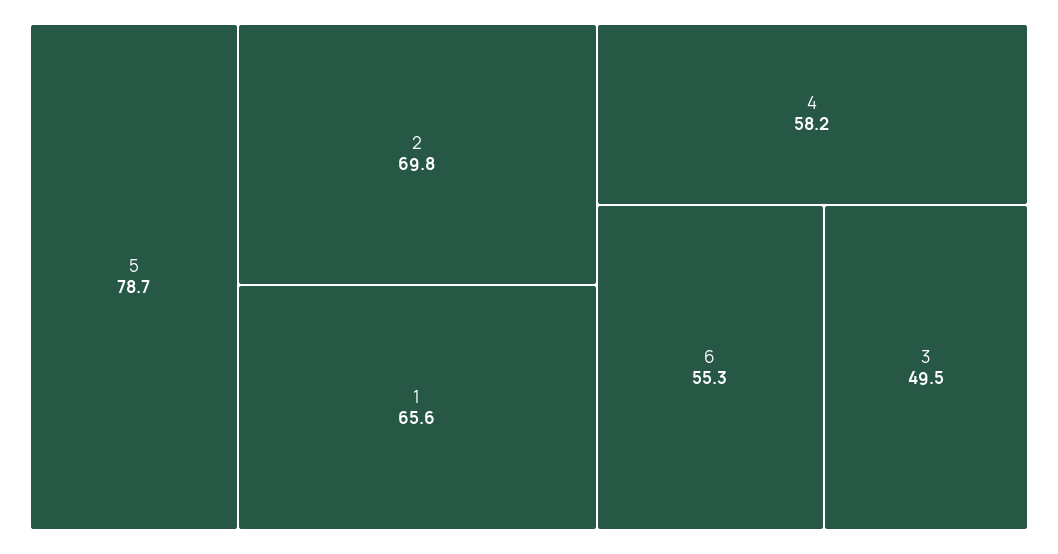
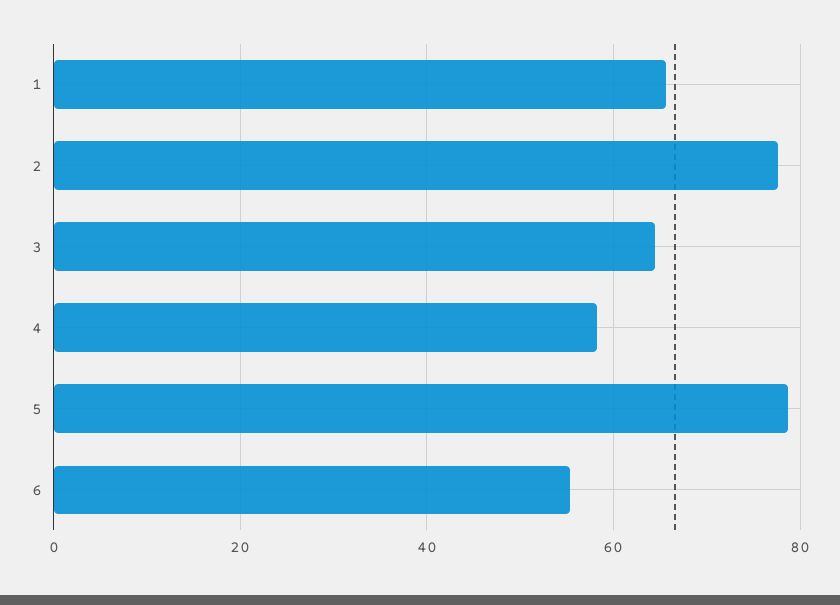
  {
    "5": 78.7,
-   "2": 69.8,
+   "2": 78,
    "1": 65.6,
    "4": 58.2,
    "6": 55.3,
-   "3": 49.5
+   "3": 64
  }

